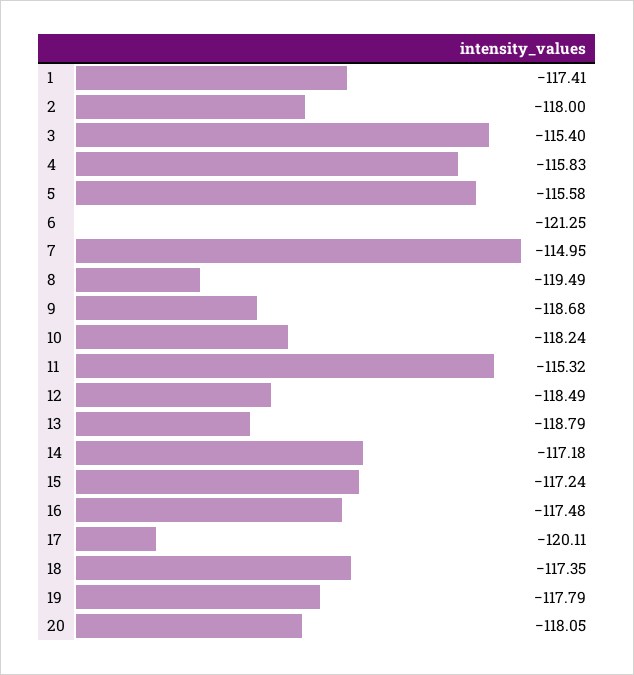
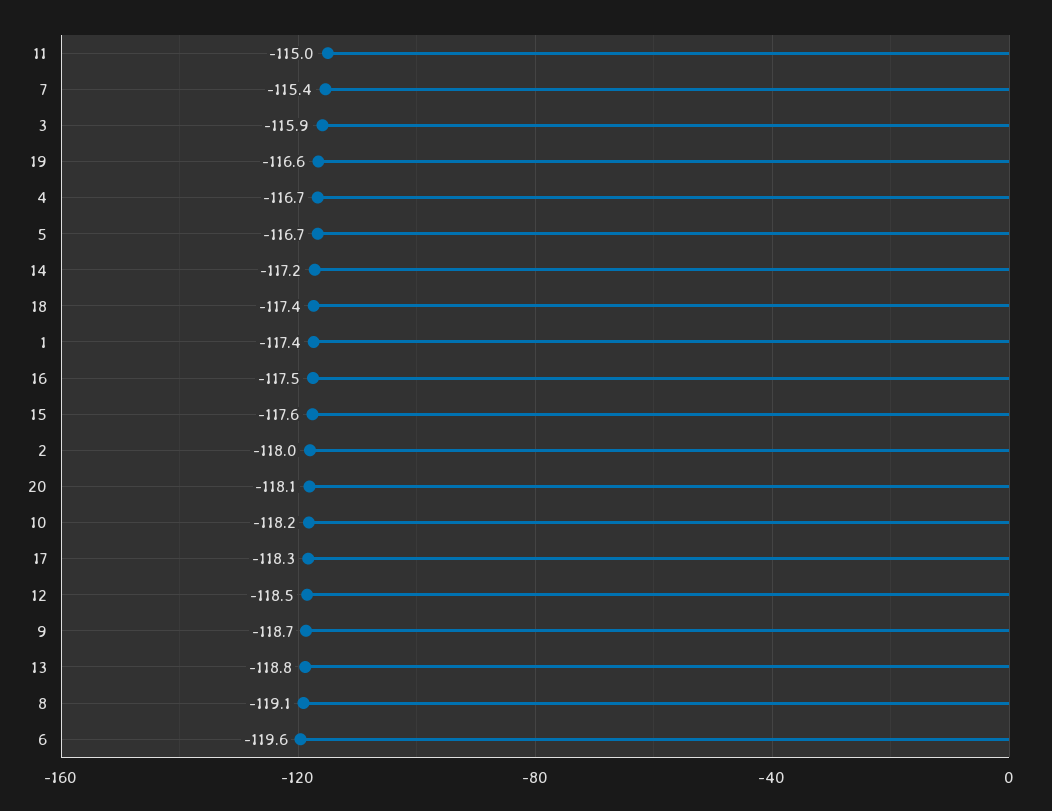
  {
    "1": -117.41,
    "2": -118,
-   "3": -115.4,
+   "3": -115.9,
-   "4": -115.83,
+   "4": -116.7,
-   "5": -115.58,
+   "5": -116.7,
-   "6": -121.25,
+   "6": -119.6,
-   "7": -114.95,
+   "7": -115.4,
-   "8": -119.49,
+   "8": -119.1,
    "9": -118.68,
    "10": -118.24,
-   "11": -115.32,
+   "11": -115,
    "12": -118.49,
    "13": -118.79,
    "14": -117.18,
-   "15": -117.24,
+   "15": -117.6,
    "16": -117.48,
-   "17": -120.11,
+   "17": -118.3,
    "18": -117.35,
-   "19": -117.79,
+   "19": -116.6,
    "20": -118.05
  }

